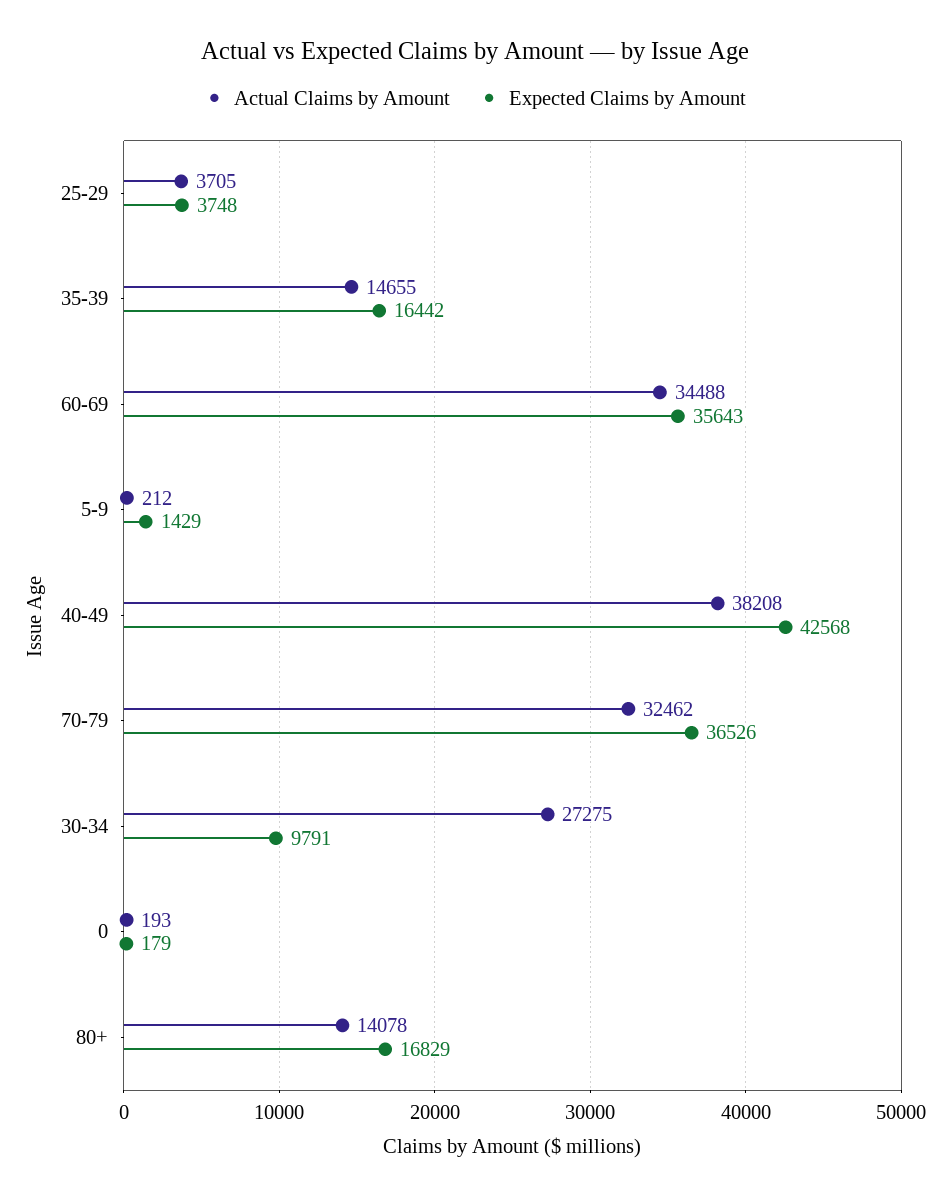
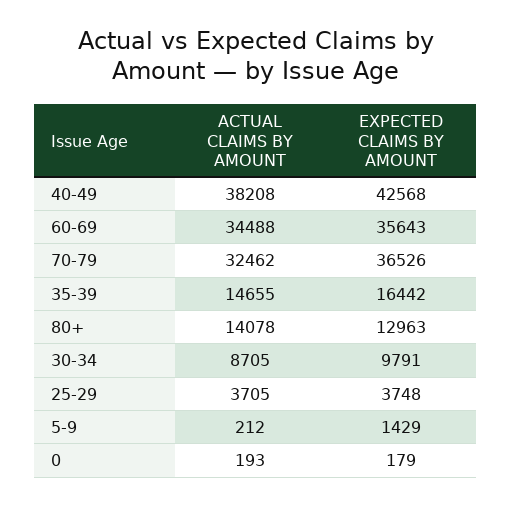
  {
    "Actual Claims by Amount": {
      "25-29": 3705,
      "35-39": 14655,
      "60-69": 34488,
      "5-9": 212,
      "40-49": 38208,
      "70-79": 32462,
-     "30-34": 27275,
+     "30-34": 8705,
      "0": 193,
      "80+": 14078
    },
    "Expected Claims by Amount": {
      "25-29": 3748,
      "35-39": 16442,
      "60-69": 35643,
      "5-9": 1429,
      "40-49": 42568,
      "70-79": 36526,
      "30-34": 9791,
      "0": 179,
-     "80+": 16829
+     "80+": 12963
    }
  }

